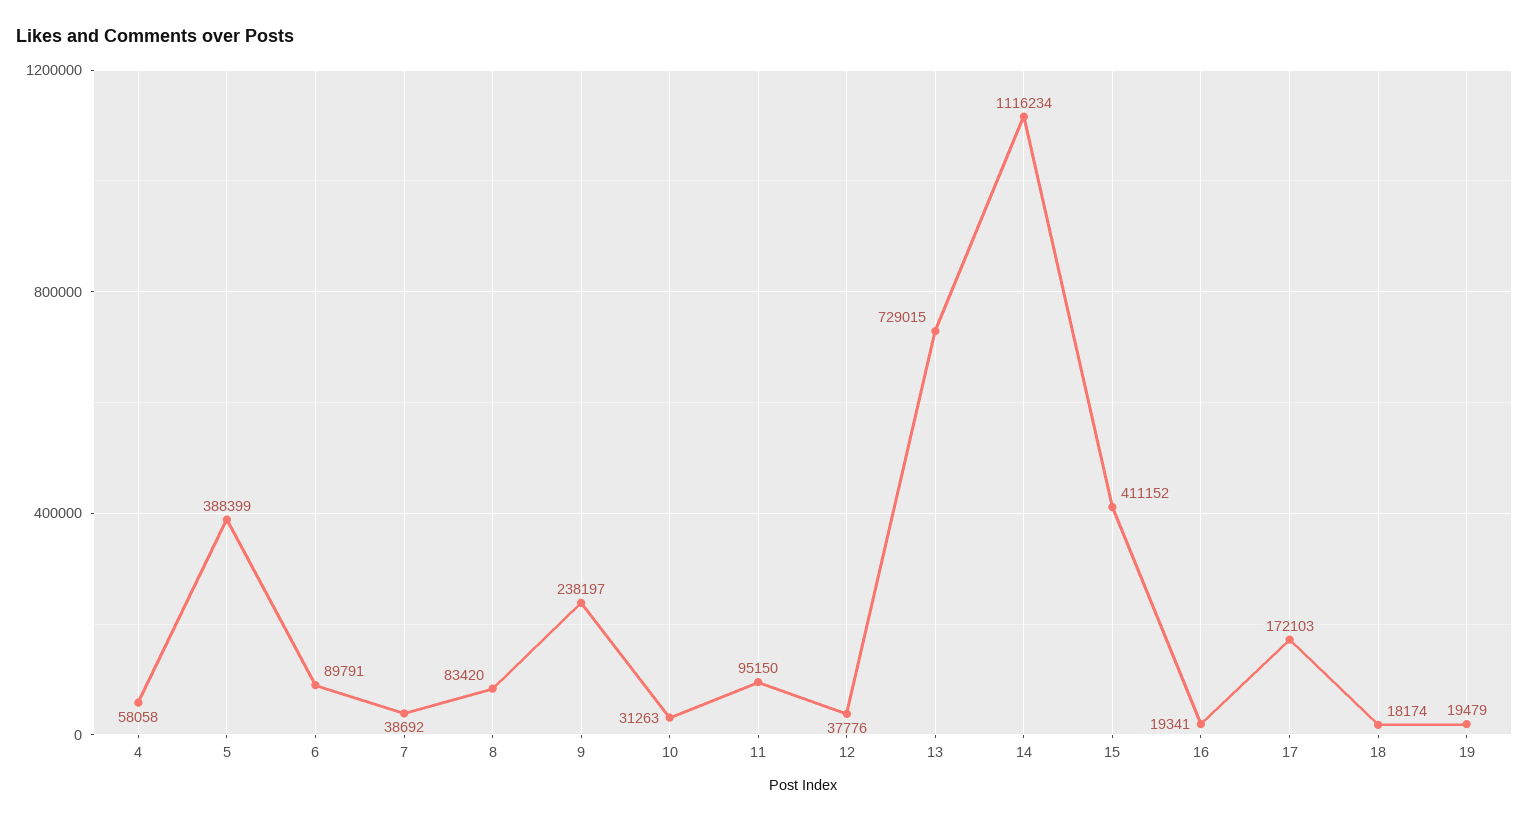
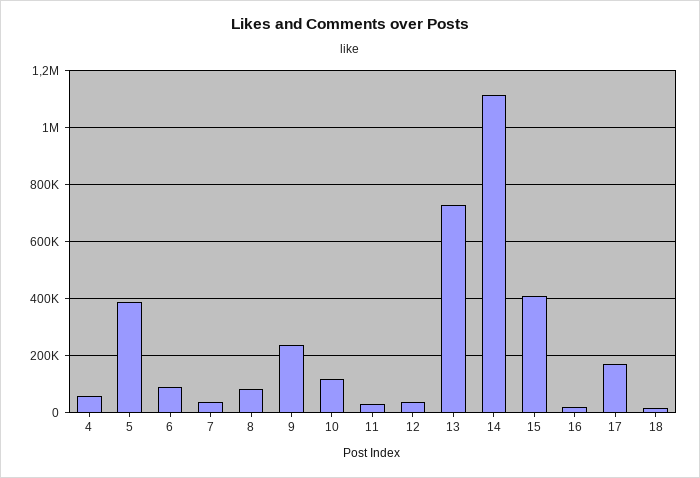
  {
    "4": 58058,
    "5": 388399,
    "6": 89791,
    "7": 38692,
    "8": 83420,
    "9": 238197,
-   "10": 31263,
+   "10": 125000,
-   "11": 95150,
+   "11": 25000,
    "12": 37776,
    "13": 729015,
    "14": 1116234,
    "15": 411152,
    "16": 19341,
    "17": 172103,
-   "18": 18174,
+   "18": 18174
-   "19": 19479
  }

